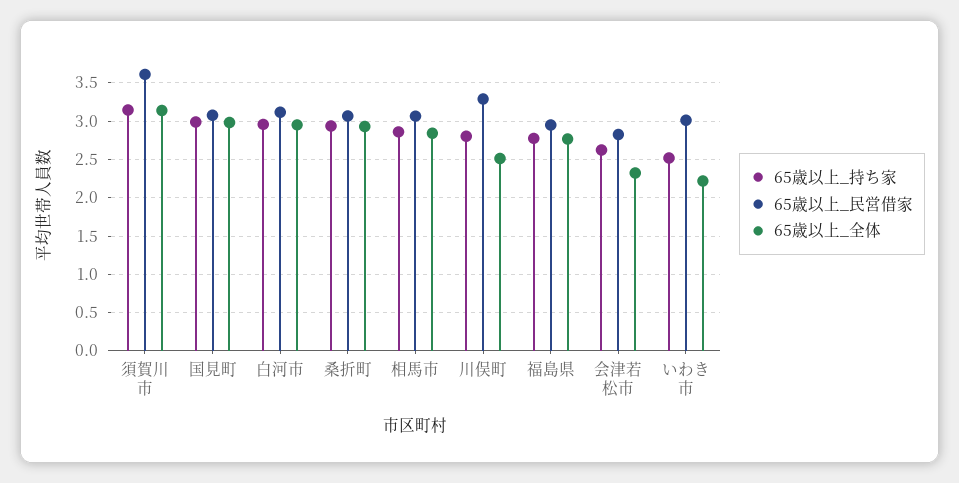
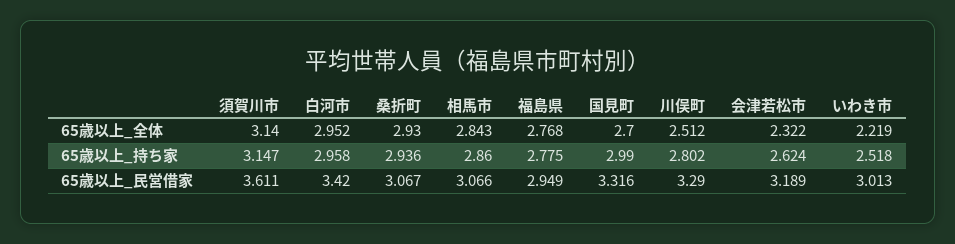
  {
    "65歳以上_持ち家": {
      "須賀川市": 3.147,
      "国見町": 2.99,
      "白河市": 2.958,
      "桑折町": 2.936,
      "相馬市": 2.86,
      "川俣町": 2.802,
      "福島県": 2.775,
      "会津若松市": 2.624,
      "いわき市": 2.518
    },
    "65歳以上_民営借家": {
      "須賀川市": 3.611,
-     "国見町": 3.1,
+     "国見町": 3.316,
-     "白河市": 3.1,
+     "白河市": 3.42,
      "桑折町": 3.067,
      "相馬市": 3.066,
      "川俣町": 3.29,
      "福島県": 2.949,
-     "会津若松市": 2.8,
+     "会津若松市": 3.189,
      "いわき市": 3.013
    },
    "65歳以上_全体": {
      "須賀川市": 3.14,
-     "国見町": 3,
+     "国見町": 2.7,
      "白河市": 2.952,
      "桑折町": 2.93,
      "相馬市": 2.843,
      "川俣町": 2.512,
      "福島県": 2.768,
      "会津若松市": 2.322,
      "いわき市": 2.219
    }
  }

